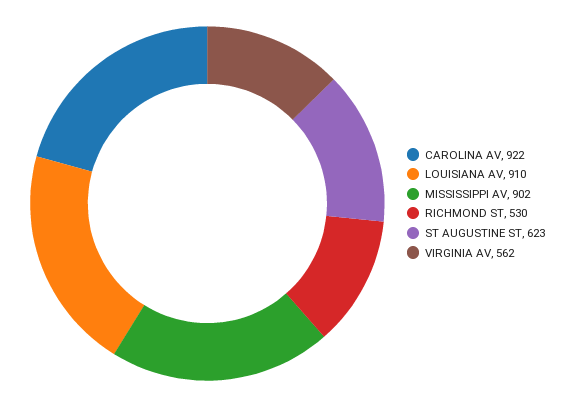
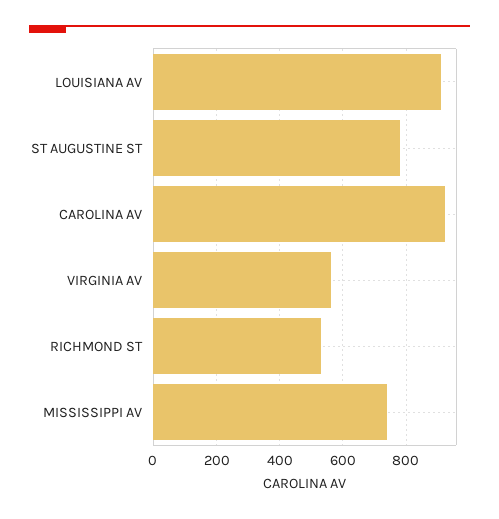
  {
    "CAROLINA AV": 922,
    "LOUISIANA AV": 910,
-   "MISSISSIPPI AV": 902,
+   "MISSISSIPPI AV": 740,
    "RICHMOND ST": 530,
-   "ST AUGUSTINE ST": 623,
+   "ST AUGUSTINE ST": 780,
    "VIRGINIA AV": 562
  }

